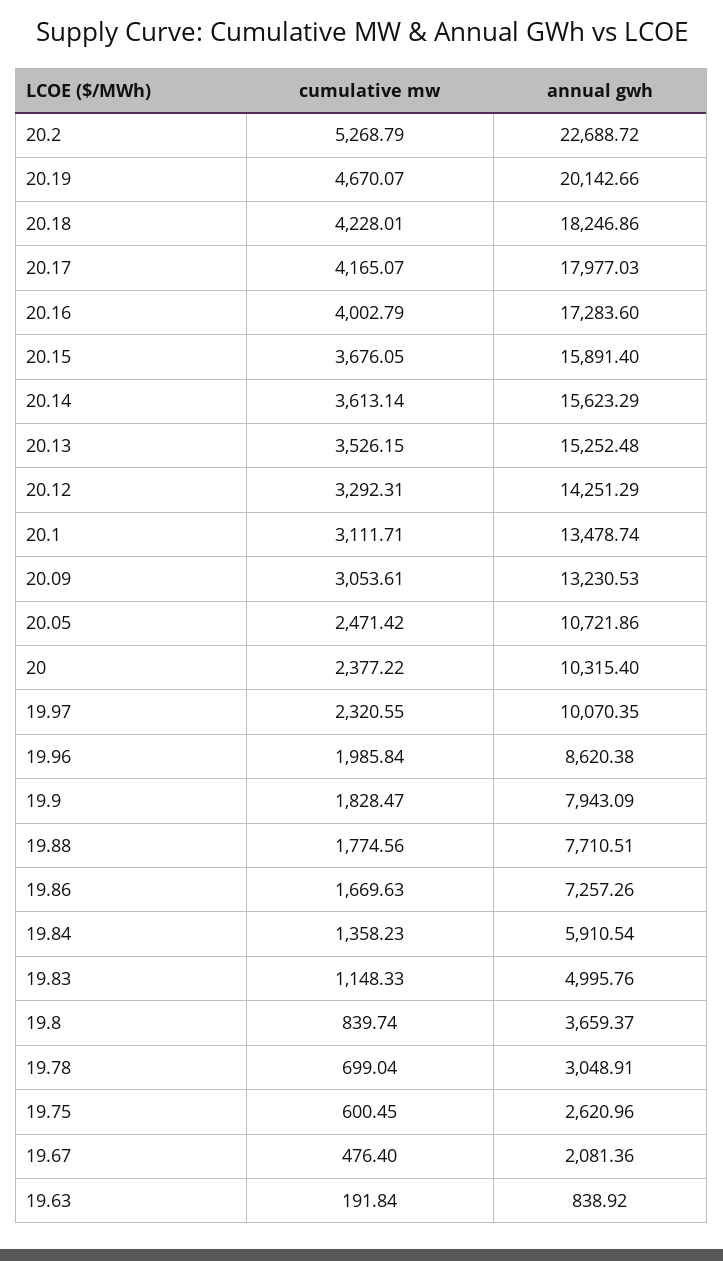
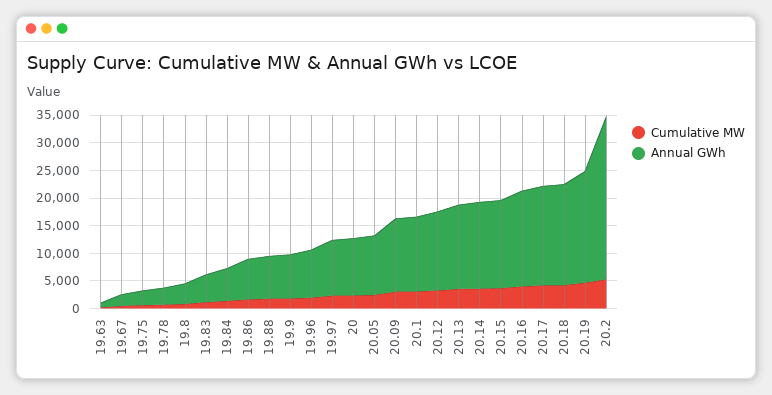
  {
    "cumulative mw": {
      "20.2": 5268.79,
      "20.19": 4670.07,
      "20.18": 4228.01,
      "20.17": 4165.07,
      "20.16": 4002.79,
      "20.15": 3676.05,
      "20.14": 3613.14,
      "20.13": 3526.15,
      "20.12": 3292.31,
      "20.1": 3111.71,
      "20.09": 3053.61,
      "20.05": 2471.42,
      "20": 2377.22,
      "19.97": 2320.55,
      "19.96": 1985.84,
      "19.9": 1828.47,
      "19.88": 1774.56,
      "19.86": 1669.63,
      "19.84": 1358.23,
      "19.83": 1148.33,
      "19.8": 839.74,
      "19.78": 699.04,
      "19.75": 600.45,
      "19.67": 476.4,
      "19.63": 191.84
    },
    "annual gwh": {
-     "20.2": 22688.72,
+     "20.2": 30000,
      "20.19": 20142.66,
      "20.18": 18246.86,
      "20.17": 17977.03,
      "20.16": 17283.6,
      "20.15": 15891.4,
      "20.14": 15623.29,
      "20.13": 15252.48,
      "20.12": 14251.29,
      "20.1": 13478.74,
      "20.09": 13230.53,
      "20.05": 10721.86,
      "20": 10315.4,
      "19.97": 10070.35,
      "19.96": 8620.38,
      "19.9": 7943.09,
      "19.88": 7710.51,
      "19.86": 7257.26,
      "19.84": 5910.54,
      "19.83": 4995.76,
      "19.8": 3659.37,
      "19.78": 3048.91,
      "19.75": 2620.96,
      "19.67": 2081.36,
      "19.63": 838.92
    }
  }

